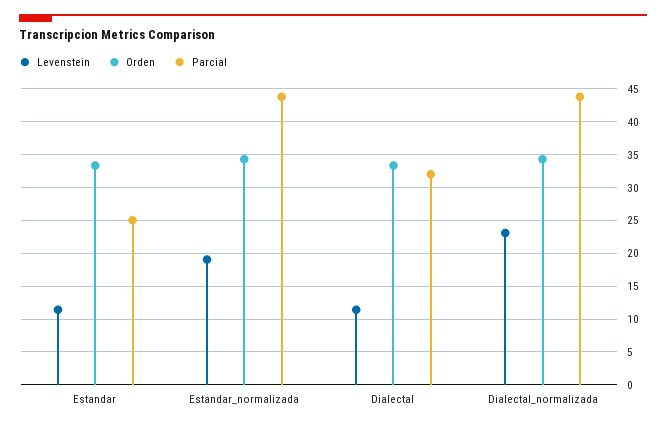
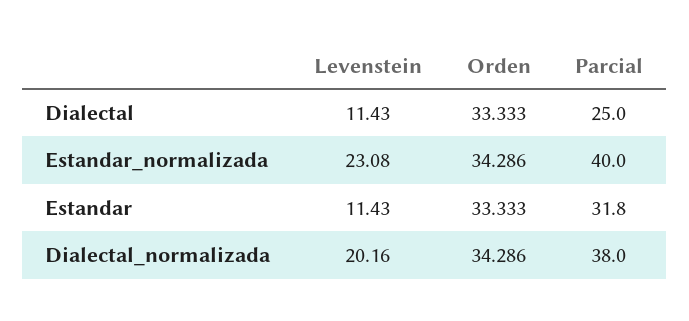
  {
    "Levenstein": {
      "Estandar": 11.43,
-     "Estandar_normalizada": 19,
+     "Estandar_normalizada": 23.08,
      "Dialectal": 11.43,
-     "Dialectal_normalizada": 23
+     "Dialectal_normalizada": 20.16
    },
    "Orden": {
      "Estandar": 33.333,
      "Estandar_normalizada": 34.286,
      "Dialectal": 33.333,
      "Dialectal_normalizada": 34.286
    },
    "Parcial": {
-     "Estandar": 25,
+     "Estandar": 31.8,
-     "Estandar_normalizada": 44,
+     "Estandar_normalizada": 40,
-     "Dialectal": 32,
+     "Dialectal": 25,
-     "Dialectal_normalizada": 44
+     "Dialectal_normalizada": 38
    }
  }

